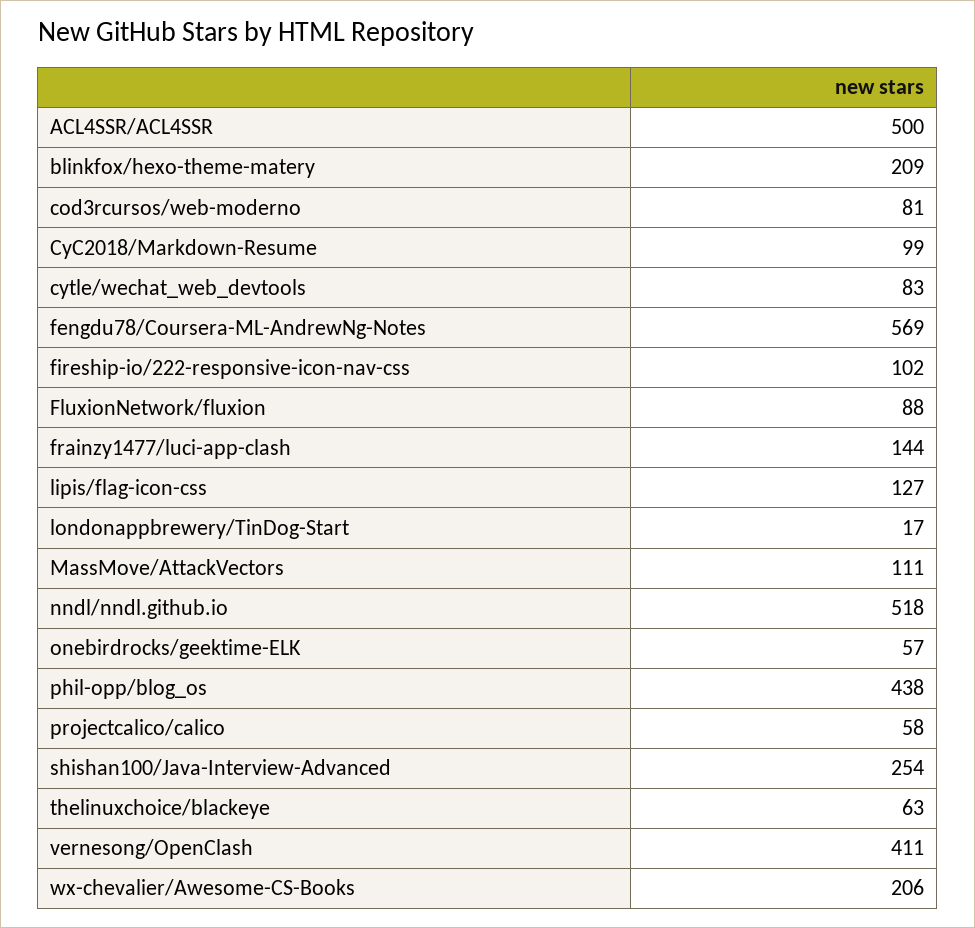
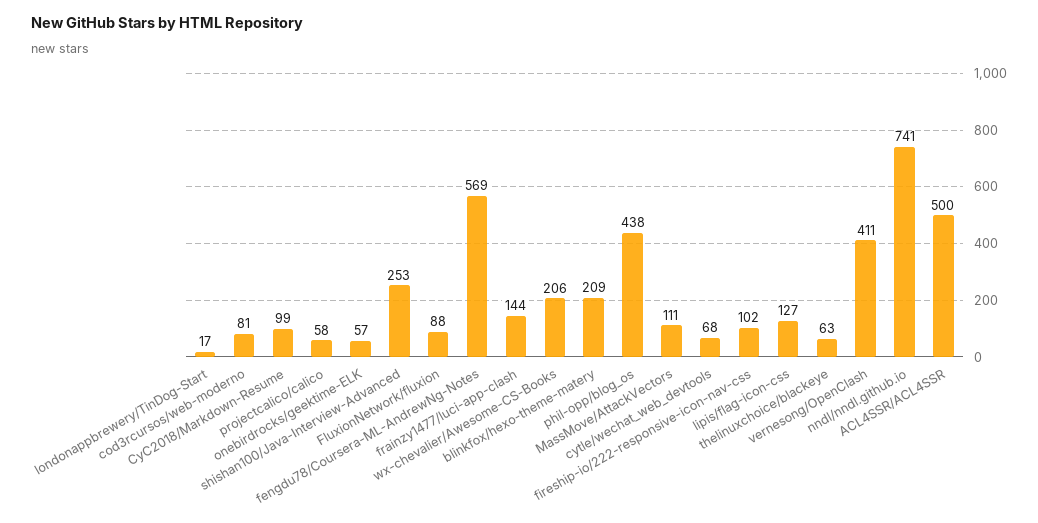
  {
    "ACL4SSR/ACL4SSR": 500,
    "blinkfox/hexo-theme-matery": 209,
    "cod3rcursos/web-moderno": 81,
    "CyC2018/Markdown-Resume": 99,
-   "cytle/wechat_web_devtools": 83,
+   "cytle/wechat_web_devtools": 68,
    "fengdu78/Coursera-ML-AndrewNg-Notes": 569,
    "fireship-io/222-responsive-icon-nav-css": 102,
    "FluxionNetwork/fluxion": 88,
    "frainzy1477/luci-app-clash": 144,
    "lipis/flag-icon-css": 127,
    "londonappbrewery/TinDog-Start": 17,
    "MassMove/AttackVectors": 111,
-   "nndl/nndl.github.io": 518,
+   "nndl/nndl.github.io": 741,
    "onebirdrocks/geektime-ELK": 57,
    "phil-opp/blog_os": 438,
    "projectcalico/calico": 58,
-   "shishan100/Java-Interview-Advanced": 254,
+   "shishan100/Java-Interview-Advanced": 253,
    "thelinuxchoice/blackeye": 63,
    "vernesong/OpenClash": 411,
    "wx-chevalier/Awesome-CS-Books": 206
  }

